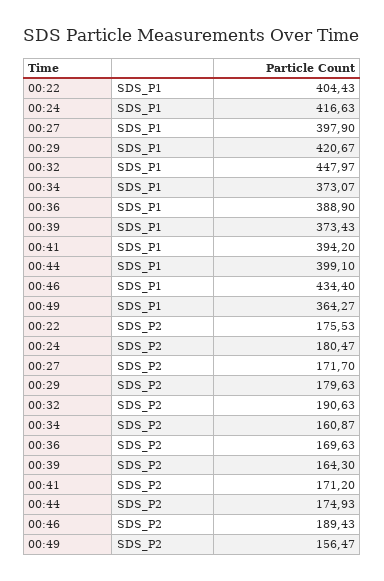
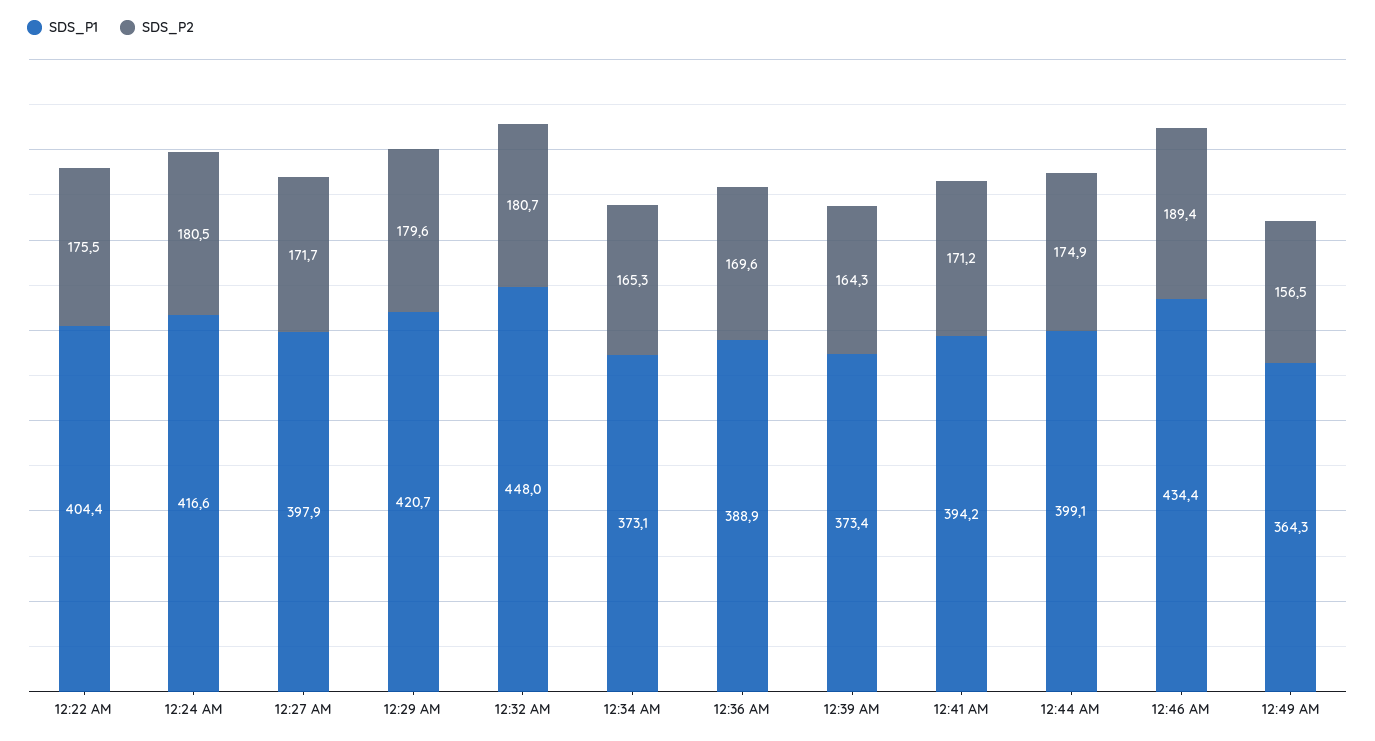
  {
    "SDS_P1": {
      "00:22": 404.43,
      "00:24": 416.63,
      "00:27": 397.9,
      "00:29": 420.67,
      "00:32": 447.97,
      "00:34": 373.07,
      "00:36": 388.9,
      "00:39": 373.43,
      "00:41": 394.2,
      "00:44": 399.1,
      "00:46": 434.4,
      "00:49": 364.27
    },
    "SDS_P2": {
      "00:22": 175.53,
      "00:24": 180.47,
      "00:27": 171.7,
      "00:29": 179.63,
-     "00:32": 190.63,
+     "00:32": 180.7,
-     "00:34": 160.87,
+     "00:34": 165.3,
      "00:36": 169.63,
      "00:39": 164.3,
      "00:41": 171.2,
      "00:44": 174.93,
      "00:46": 189.43,
      "00:49": 156.47
    }
  }

